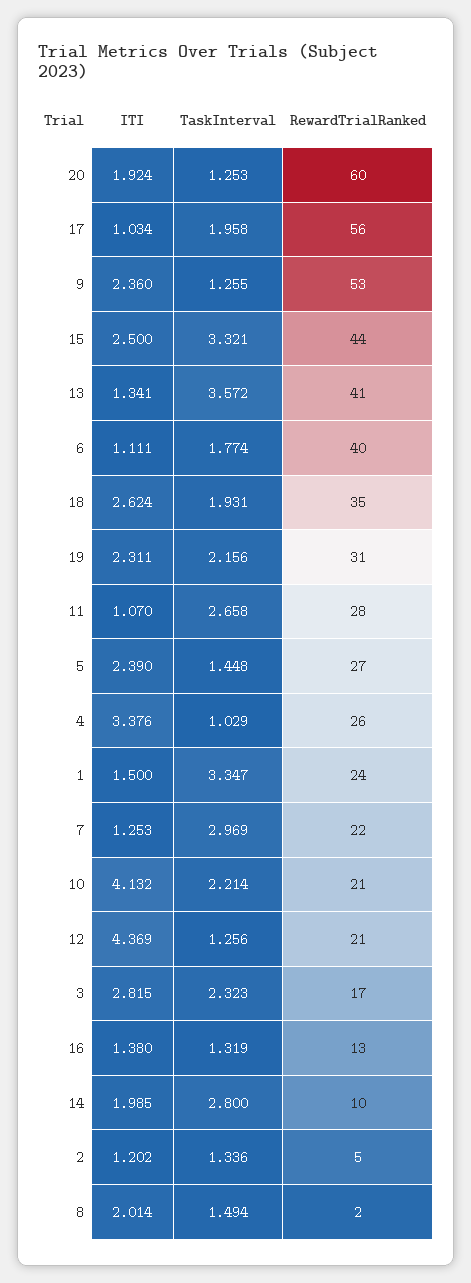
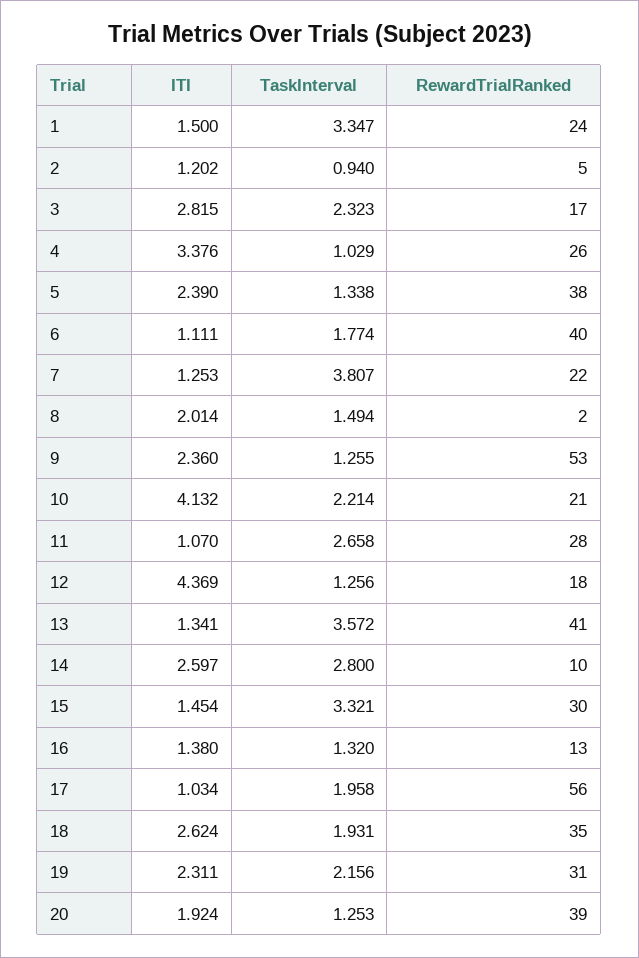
  {
    "ITI": {
      "20": 1.924,
      "17": 1.034,
      "9": 2.36,
-     "15": 2.5,
+     "15": 1.454,
      "13": 1.341,
      "6": 1.111,
      "18": 2.624,
      "19": 2.311,
      "11": 1.07,
      "5": 2.39,
      "4": 3.376,
      "1": 1.5,
      "7": 1.253,
      "10": 4.132,
      "12": 4.369,
      "3": 2.815,
      "16": 1.38,
-     "14": 1.985,
+     "14": 2.597,
      "2": 1.202,
      "8": 2.014
    },
    "TaskInterval": {
      "20": 1.253,
      "17": 1.958,
      "9": 1.255,
      "15": 3.321,
      "13": 3.572,
      "6": 1.774,
      "18": 1.931,
      "19": 2.156,
      "11": 2.658,
-     "5": 1.448,
+     "5": 1.338,
      "4": 1.029,
      "1": 3.347,
-     "7": 2.969,
+     "7": 3.807,
      "10": 2.214,
      "12": 1.256,
      "3": 2.323,
-     "16": 1.319,
+     "16": 1.32,
      "14": 2.8,
-     "2": 1.336,
+     "2": 0.94,
      "8": 1.494
    },
    "RewardTrialRanked": {
-     "20": 60,
+     "20": 39,
      "17": 56,
      "9": 53,
-     "15": 44,
+     "15": 30,
      "13": 41,
      "6": 40,
      "18": 35,
      "19": 31,
      "11": 28,
-     "5": 27,
+     "5": 38,
      "4": 26,
      "1": 24,
      "7": 22,
      "10": 21,
-     "12": 21,
+     "12": 18,
      "3": 17,
      "16": 13,
      "14": 10,
      "2": 5,
      "8": 2
    }
  }

